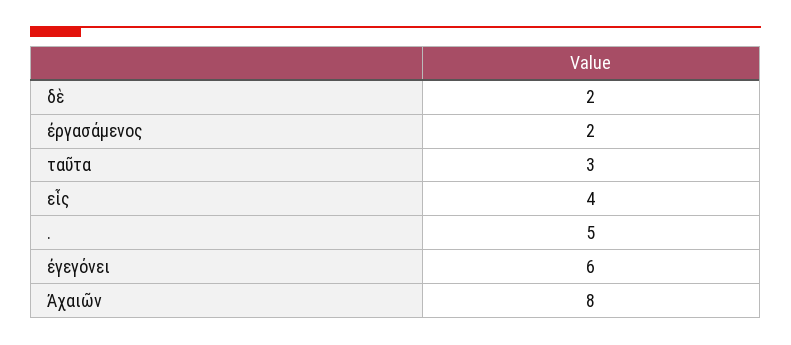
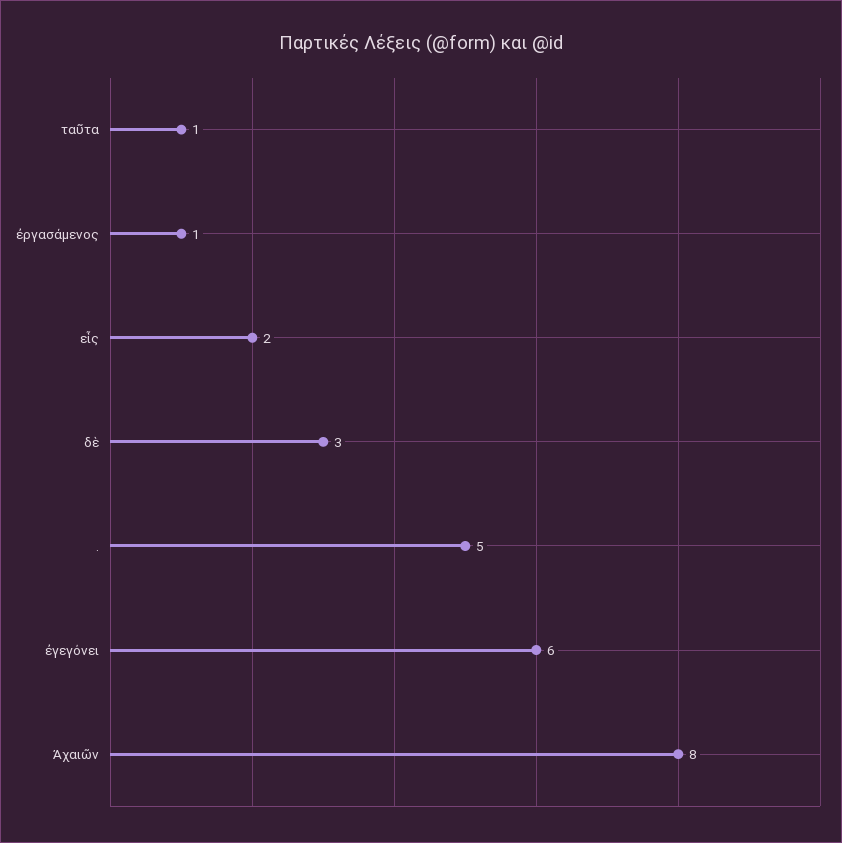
  {
-   "δὲ": 2,
+   "δὲ": 3,
-   "ἐργασάμενος": 2,
+   "ἐργασάμενος": 1,
-   "ταῦτα": 3,
+   "ταῦτα": 1,
-   "εἷς": 4,
+   "εἷς": 2,
    ".": 5,
    "ἐγεγόνει": 6,
    "Ἀχαιῶν": 8
  }

